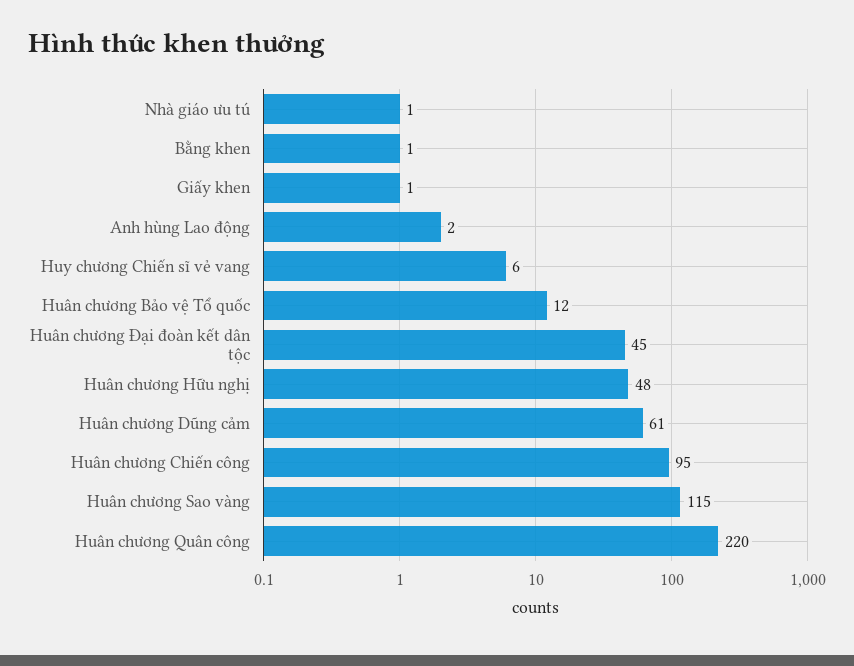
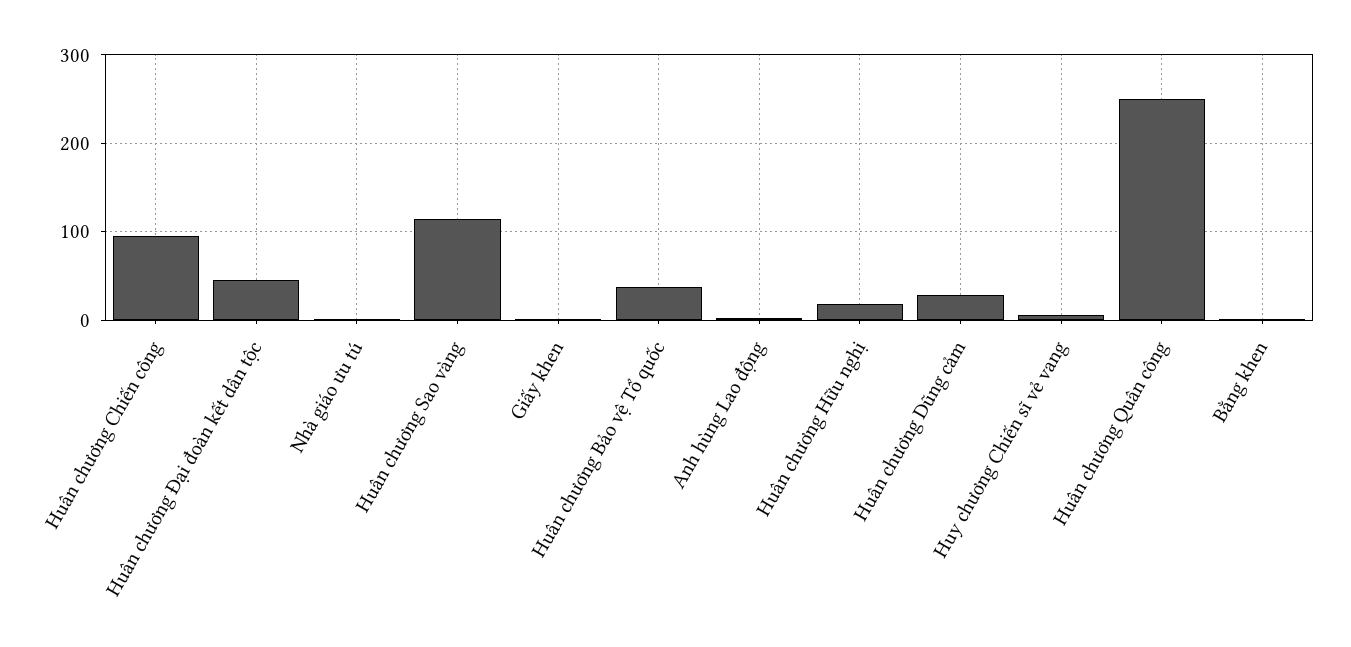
  {
    "Nhà giáo ưu tú": 1,
    "Bằng khen": 1,
    "Giấy khen": 1,
    "Anh hùng Lao động": 2,
    "Huy chương Chiến sĩ vẻ vang": 6,
-   "Huân chương Bảo vệ Tổ quốc": 12,
+   "Huân chương Bảo vệ Tổ quốc": 40,
    "Huân chương Đại đoàn kết dân tộc": 45,
-   "Huân chương Hữu nghị": 48,
+   "Huân chương Hữu nghị": 20,
-   "Huân chương Dũng cảm": 61,
+   "Huân chương Dũng cảm": 30,
    "Huân chương Chiến công": 95,
    "Huân chương Sao vàng": 115,
-   "Huân chương Quân công": 220
+   "Huân chương Quân công": 250
  }

